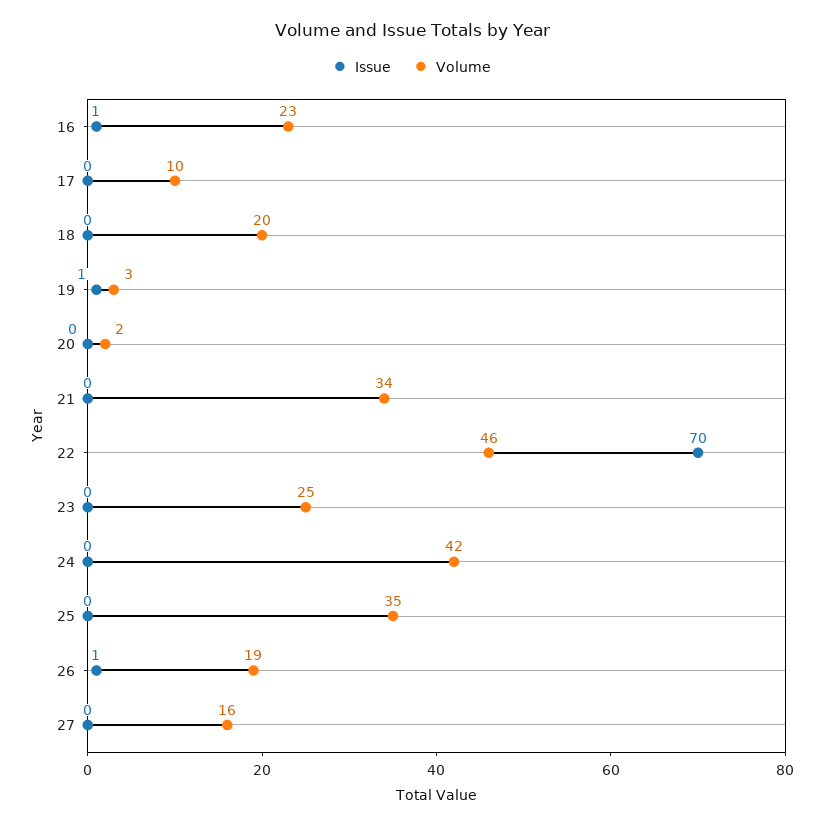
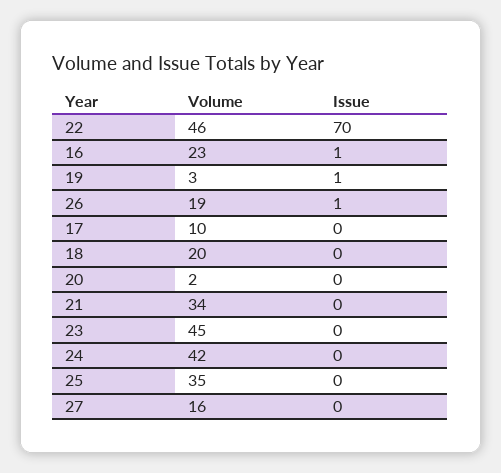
  {
    "Issue": {
      "16": 1,
      "17": 0,
      "18": 0,
      "19": 1,
      "20": 0,
      "21": 0,
      "22": 70,
      "23": 0,
      "24": 0,
      "25": 0,
      "26": 1,
      "27": 0
    },
    "Volume": {
      "16": 23,
      "17": 10,
      "18": 20,
      "19": 3,
      "20": 2,
      "21": 34,
      "22": 46,
-     "23": 25,
+     "23": 45,
      "24": 42,
      "25": 35,
      "26": 19,
      "27": 16
    }
  }

